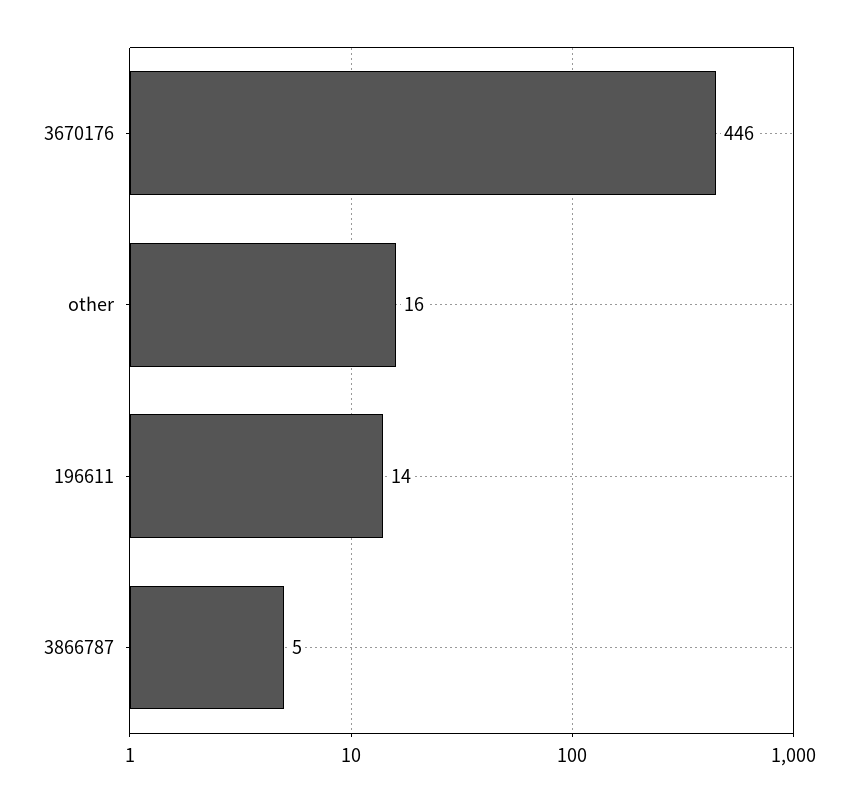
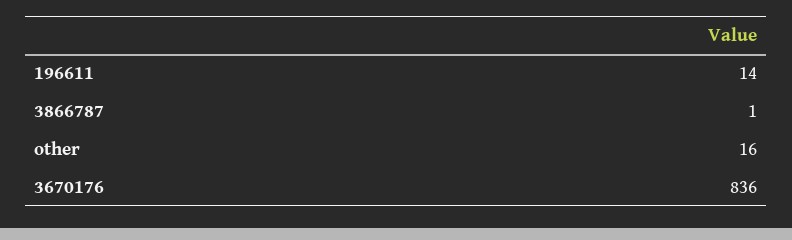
  {
-   "3670176": 446,
+   "3670176": 836,
    "other": 16,
    "196611": 14,
-   "3866787": 5
+   "3866787": 1
  }

